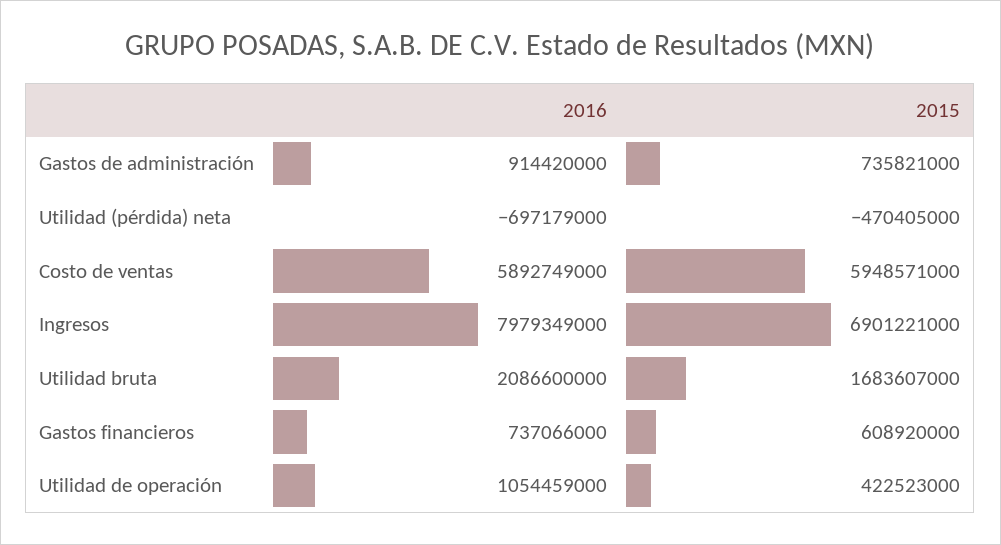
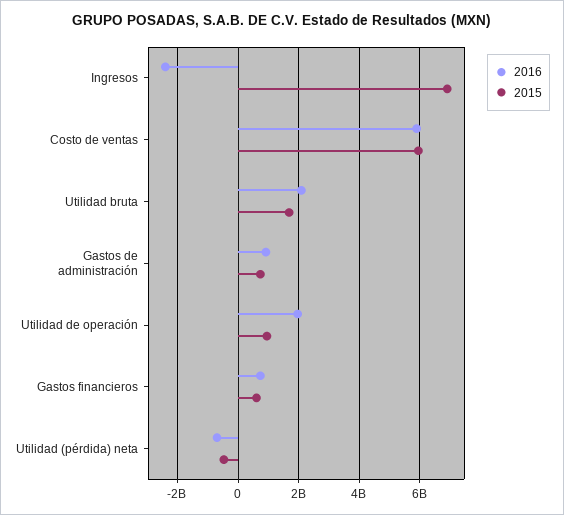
  {
    "2016": {
      "Gastos de administración": 914420000,
      "Utilidad (pérdida) neta": -697179000,
      "Costo de ventas": 5892749000,
-     "Ingresos": 7979349000,
+     "Ingresos": -2400000000,
      "Utilidad bruta": 2086600000,
      "Gastos financieros": 737066000,
-     "Utilidad de operación": 1054459000
+     "Utilidad de operación": 2000000000
    },
    "2015": {
      "Gastos de administración": 735821000,
      "Utilidad (pérdida) neta": -470405000,
      "Costo de ventas": 5948571000,
      "Ingresos": 6901221000,
      "Utilidad bruta": 1683607000,
      "Gastos financieros": 608920000,
-     "Utilidad de operación": 422523000
+     "Utilidad de operación": 1000000000
    }
  }

